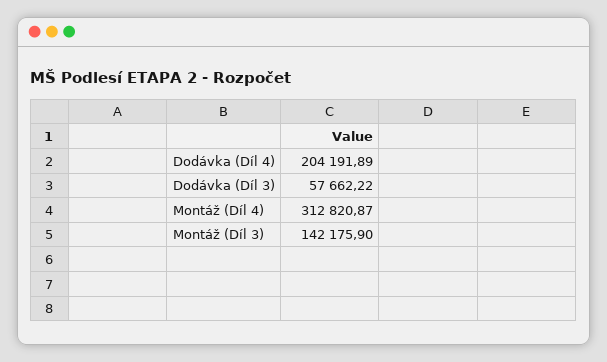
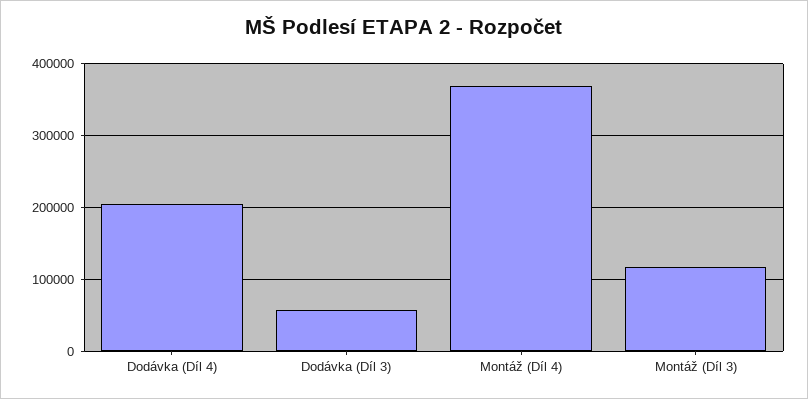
  {
    "Dodávka (Díl 4)": 204191.89,
    "Dodávka (Díl 3)": 57662.22,
-   "Montáž (Díl 4)": 312820.87,
+   "Montáž (Díl 4)": 370000,
-   "Montáž (Díl 3)": 142175.9
+   "Montáž (Díl 3)": 120000
  }

